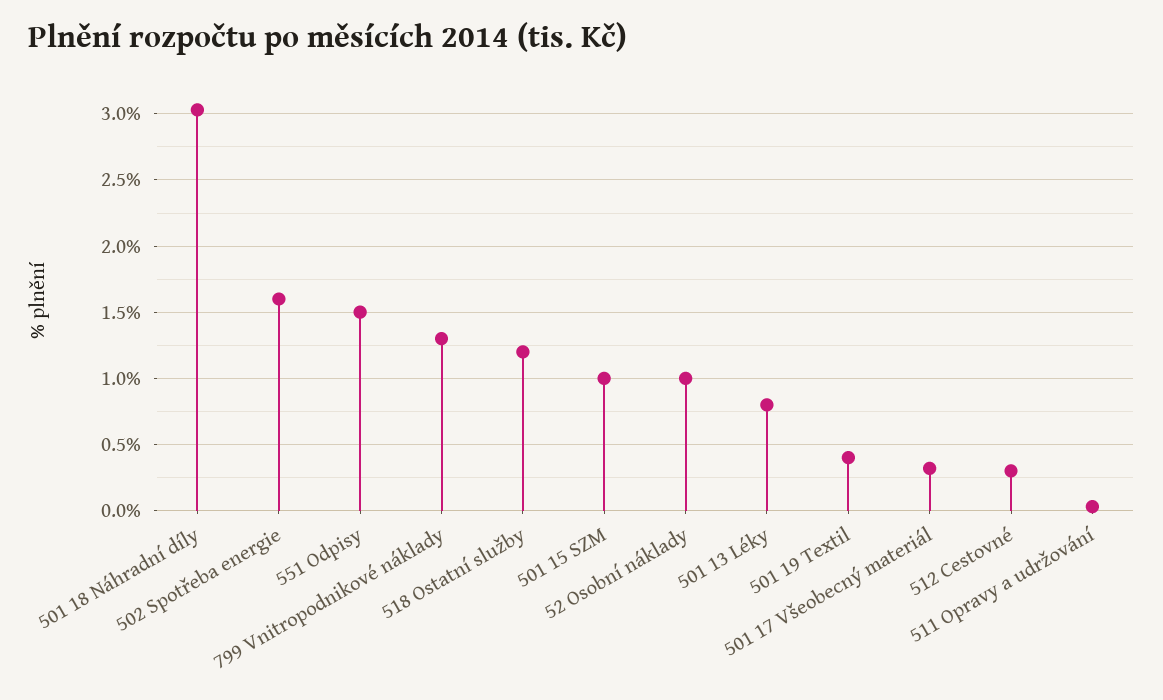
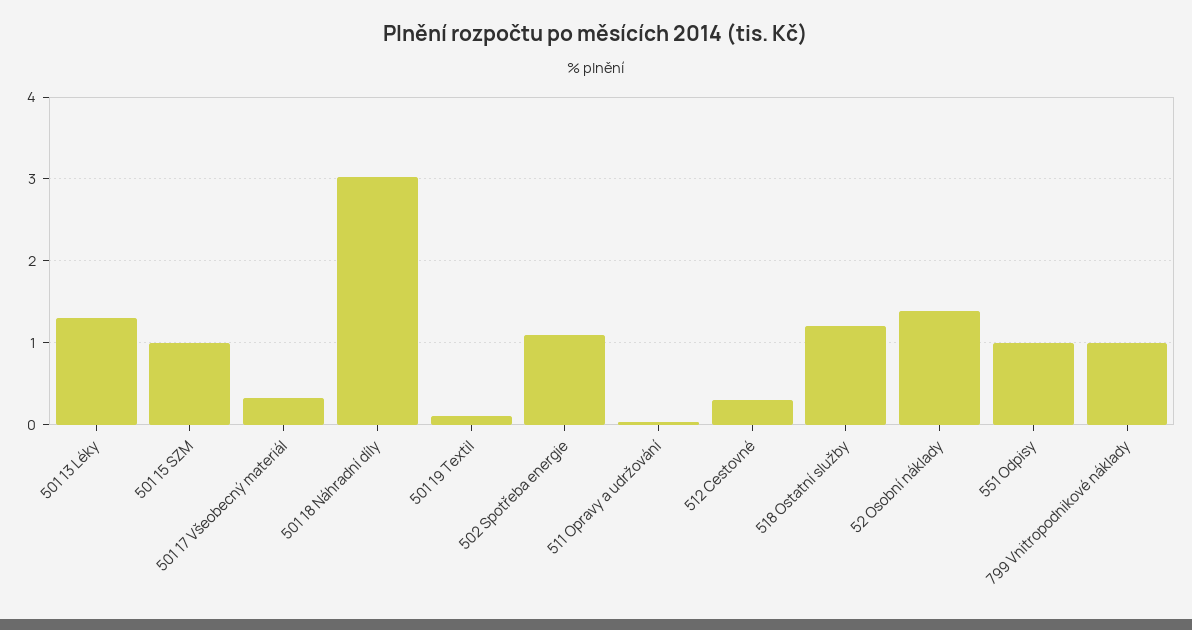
  {
    "501 18 Náhradní díly": 3.05,
-   "502 Spotřeba energie": 1.6,
+   "502 Spotřeba energie": 1.1,
-   "551 Odpisy": 1.5,
+   "551 Odpisy": 1,
-   "799 Vnitropodnikové náklady": 1.3,
+   "799 Vnitropodnikové náklady": 1,
    "518 Ostatní služby": 1.2,
    "501 15 SZM": 1,
-   "52 Osobní náklady": 1,
+   "52 Osobní náklady": 1.4,
-   "501 13 Léky": 0.8,
+   "501 13 Léky": 1.3,
-   "501 19 Textil": 0.4,
+   "501 19 Textil": 0.1,
    "501 17 Všeobecný materiál": 0.3,
    "512 Cestovné": 0.3,
    "511 Opravy a udržování": 0.05
  }

